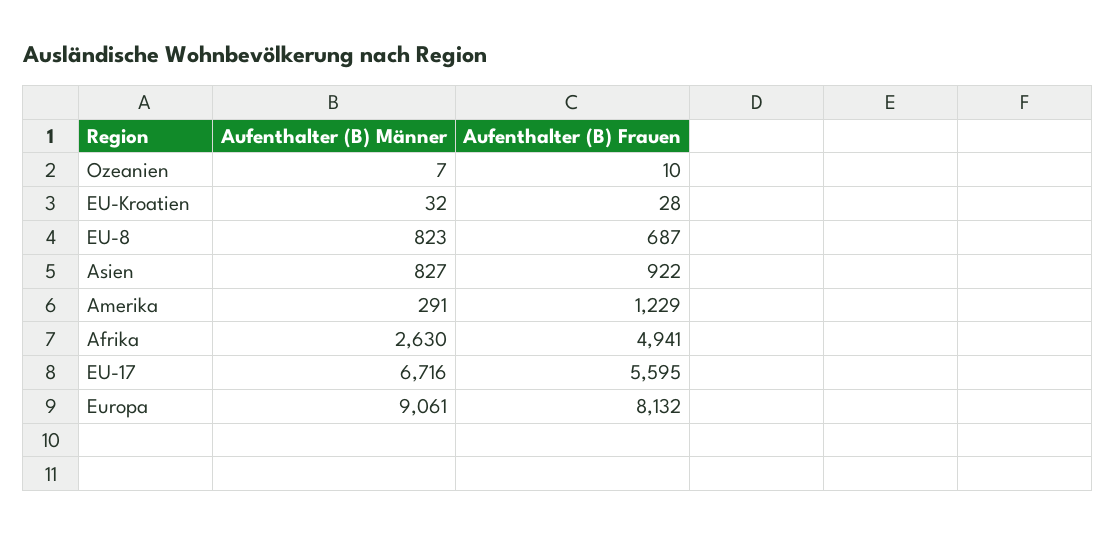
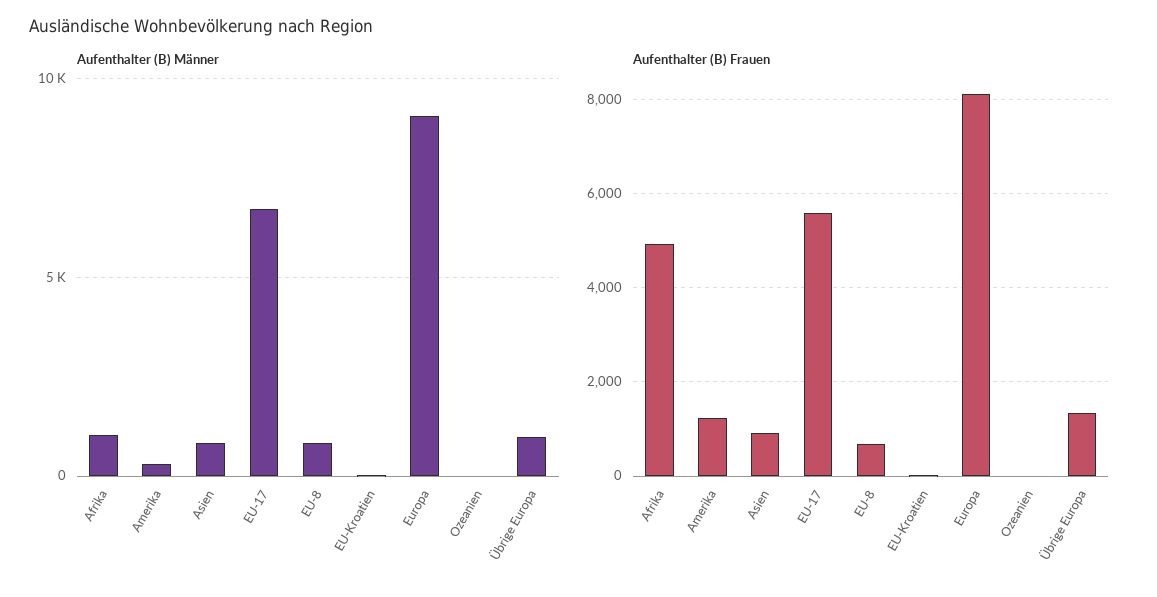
  {
    "Aufenthalter (B) Männer": {
      "Ozeanien": 7,
      "EU-Kroatien": 32,
      "EU-8": 823,
      "Asien": 827,
      "Amerika": 291,
-     "Afrika": 2630,
+     "Afrika": 1000,
      "EU-17": 6716,
-     "Europa": 9061
+     "Europa": 9061,
+     "Übrige Europa": 1000
    },
    "Aufenthalter (B) Frauen": {
      "Ozeanien": 10,
      "EU-Kroatien": 28,
      "EU-8": 687,
      "Asien": 922,
      "Amerika": 1229,
      "Afrika": 4941,
      "EU-17": 5595,
-     "Europa": 8132
+     "Europa": 8132,
+     "Übrige Europa": 1400
    }
  }

